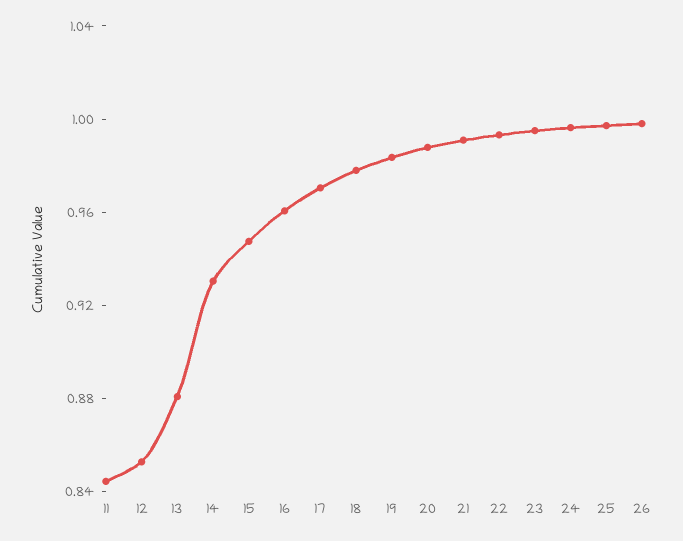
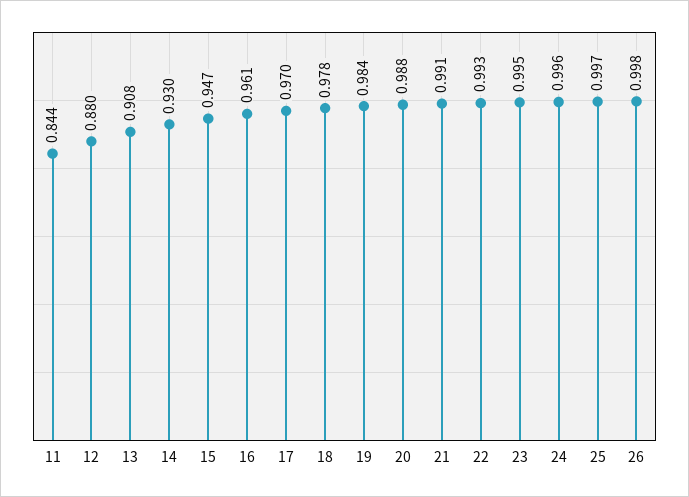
  {
    "11": 0.844,
-   "12": 0.85,
+   "12": 0.88,
-   "13": 0.88,
+   "13": 0.908,
    "14": 0.93,
    "15": 0.947,
    "16": 0.961,
    "17": 0.97,
    "18": 0.978,
    "19": 0.984,
    "20": 0.988,
    "21": 0.991,
    "22": 0.993,
    "23": 0.995,
    "24": 0.996,
    "25": 0.997,
    "26": 0.998
  }

